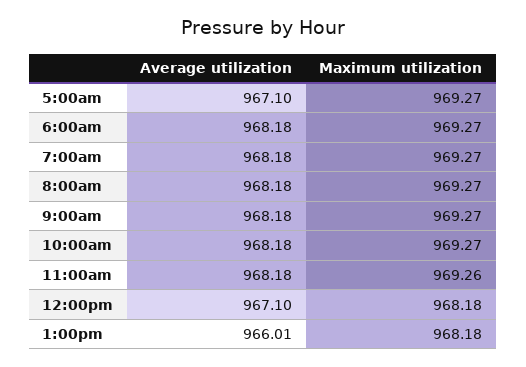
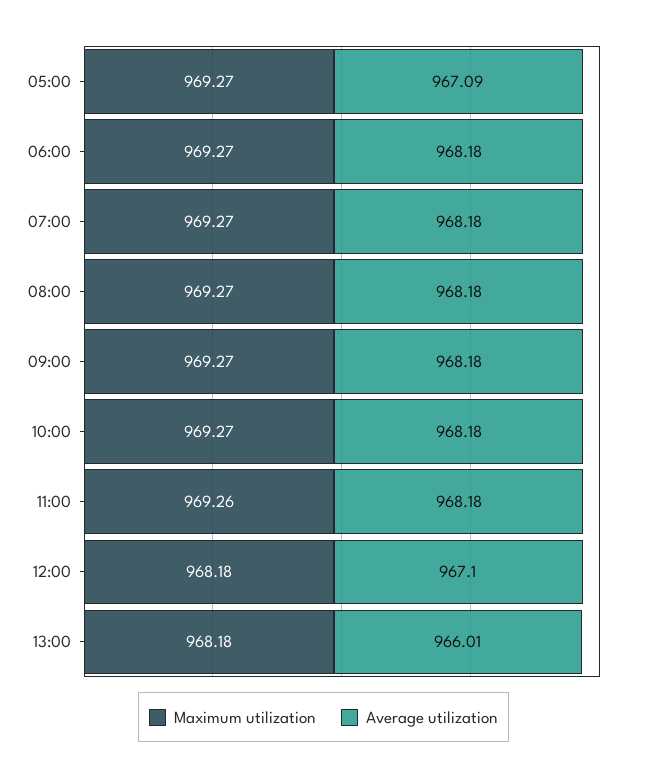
  {
    "Average utilization": {
-     "5:00am": 967.1,
+     "5:00am": 967.09,
      "6:00am": 968.18,
      "7:00am": 968.18,
      "8:00am": 968.18,
      "9:00am": 968.18,
      "10:00am": 968.18,
      "11:00am": 968.18,
      "12:00pm": 967.1,
      "1:00pm": 966.01
    },
    "Maximum utilization": {
      "5:00am": 969.27,
      "6:00am": 969.27,
      "7:00am": 969.27,
      "8:00am": 969.27,
      "9:00am": 969.27,
      "10:00am": 969.27,
      "11:00am": 969.26,
      "12:00pm": 968.18,
      "1:00pm": 968.18
    }
  }

